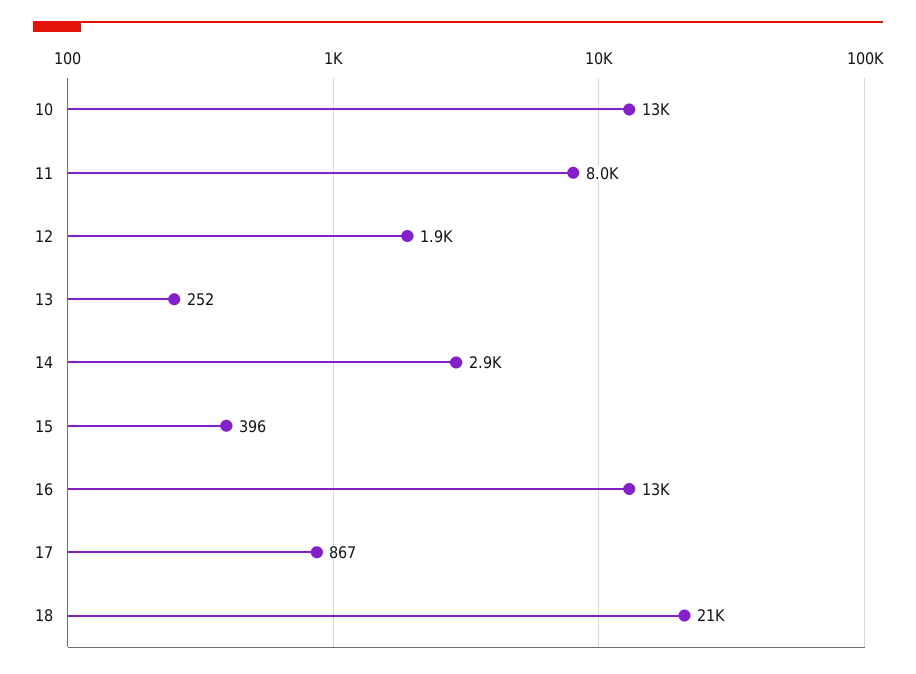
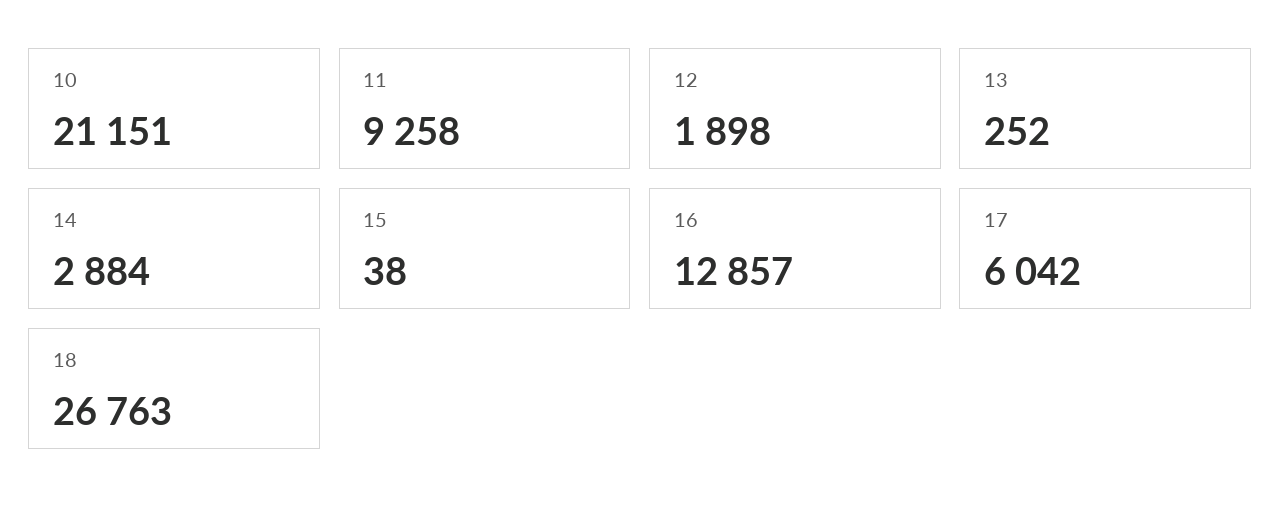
  {
-   "10": 13000,
+   "10": 21151,
-   "11": 8000,
+   "11": 9258,
    "12": 1898,
    "13": 252,
    "14": 2884,
-   "15": 396,
+   "15": 38,
    "16": 12857,
-   "17": 867,
+   "17": 6042,
-   "18": 21000
+   "18": 26763
  }

